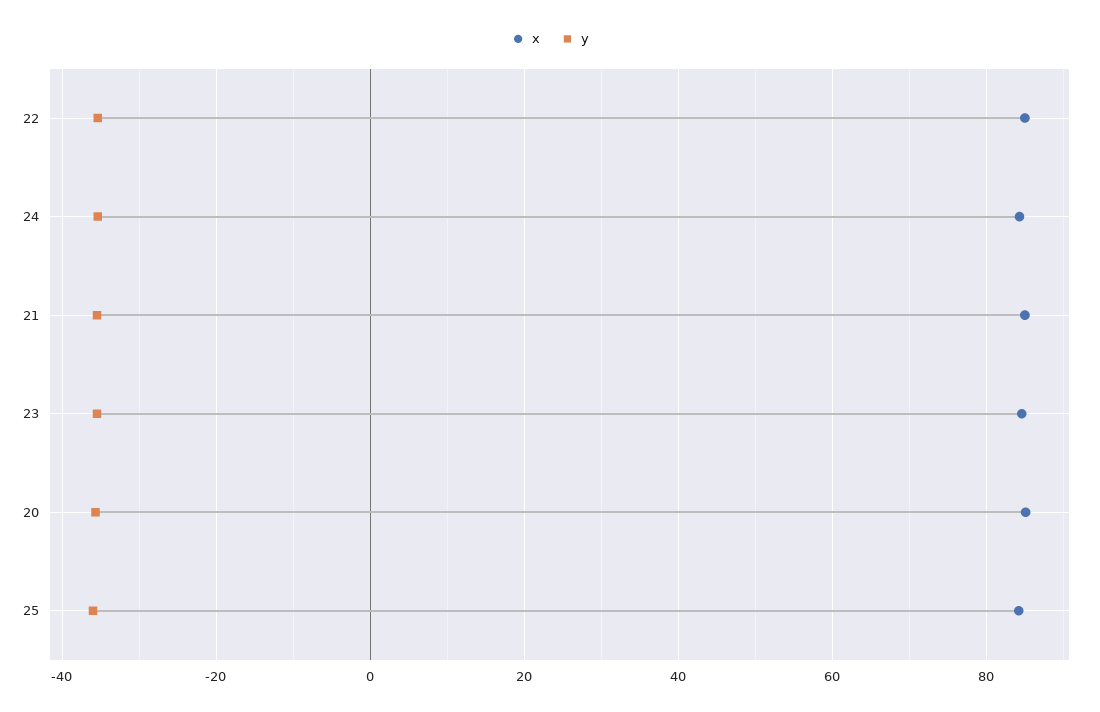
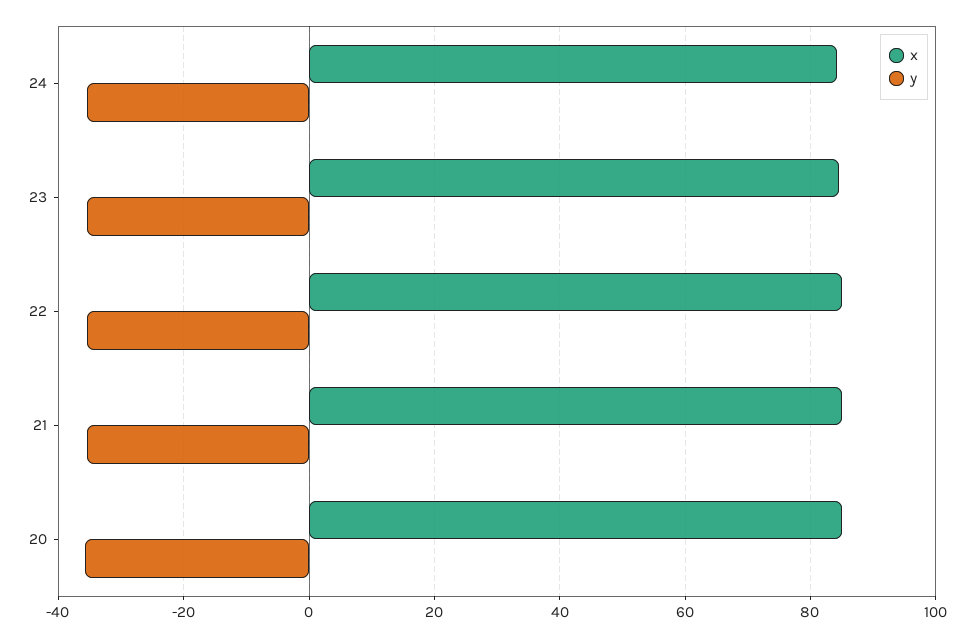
  {
    "x": {
      "22": 86,
      "24": 84,
      "21": 86,
      "23": 84,
-     "20": 86,
+     "20": 86
-     "25": 84
    },
    "y": {
      "22": -36,
      "24": -36,
      "21": -36,
      "23": -36,
-     "20": -36,
+     "20": -36
-     "25": -36
    }
  }

